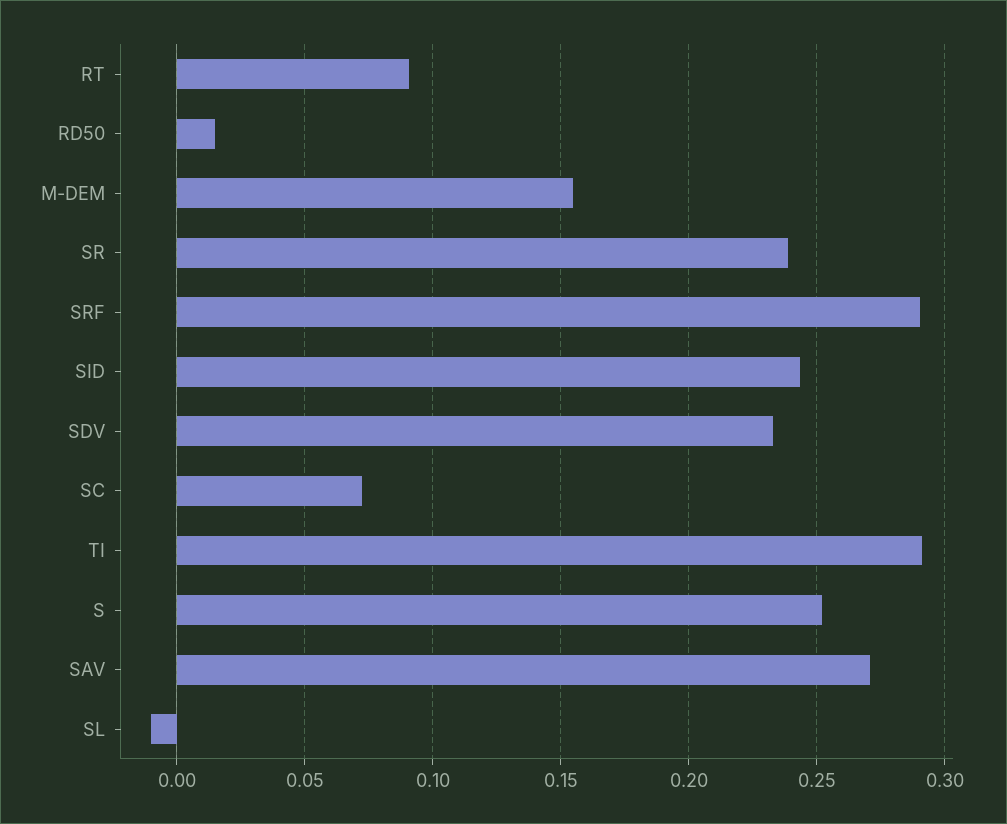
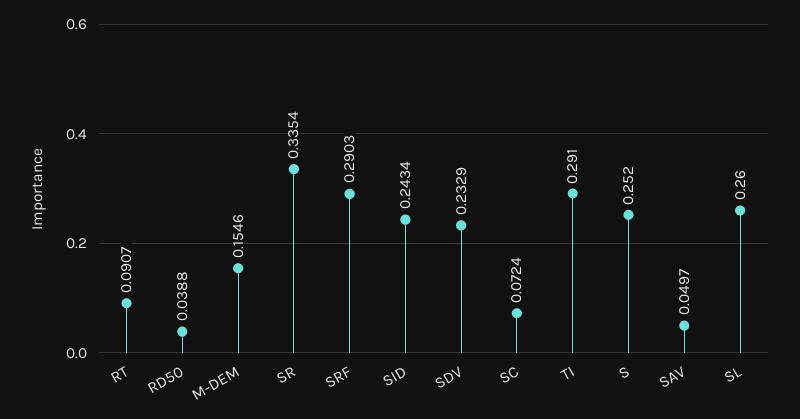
  {
    "RT": 0.0907,
-   "RD50": 0.015,
+   "RD50": 0.0388,
    "M-DEM": 0.1546,
-   "SR": 0.24,
+   "SR": 0.3354,
    "SRF": 0.2903,
    "SID": 0.2434,
    "SDV": 0.2329,
    "SC": 0.0724,
    "TI": 0.291,
    "S": 0.252,
-   "SAV": 0.27,
+   "SAV": 0.0497,
-   "SL": -0.01
+   "SL": 0.26
  }

